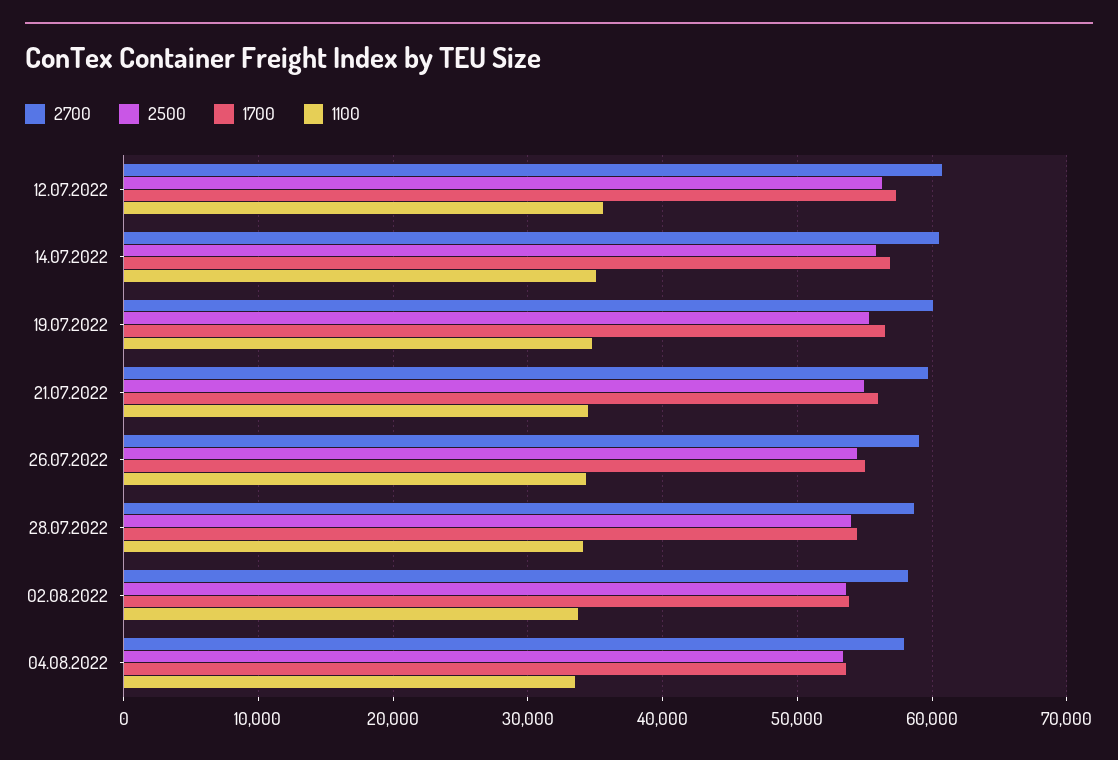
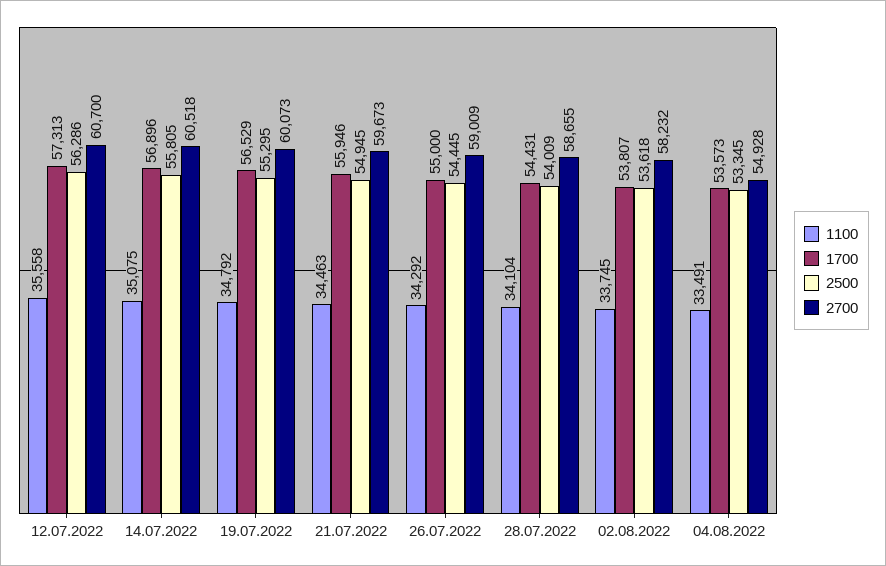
  {
    "2700": {
      "12.07.2022": 60700,
      "14.07.2022": 60518,
      "19.07.2022": 60073,
      "21.07.2022": 59673,
      "26.07.2022": 59009,
      "28.07.2022": 58655,
      "02.08.2022": 58232,
-     "04.08.2022": 58000
+     "04.08.2022": 54928
    },
    "2500": {
      "12.07.2022": 56286,
      "14.07.2022": 55805,
      "19.07.2022": 55295,
      "21.07.2022": 54945,
      "26.07.2022": 54445,
      "28.07.2022": 54009,
      "02.08.2022": 53618,
      "04.08.2022": 53345
    },
    "1700": {
      "12.07.2022": 57313,
      "14.07.2022": 56896,
      "19.07.2022": 56529,
      "21.07.2022": 55946,
      "26.07.2022": 55000,
      "28.07.2022": 54431,
      "02.08.2022": 53807,
      "04.08.2022": 53573
    },
    "1100": {
      "12.07.2022": 35558,
      "14.07.2022": 35075,
      "19.07.2022": 34792,
      "21.07.2022": 34463,
      "26.07.2022": 34292,
      "28.07.2022": 34104,
      "02.08.2022": 33745,
      "04.08.2022": 33491
    }
  }

